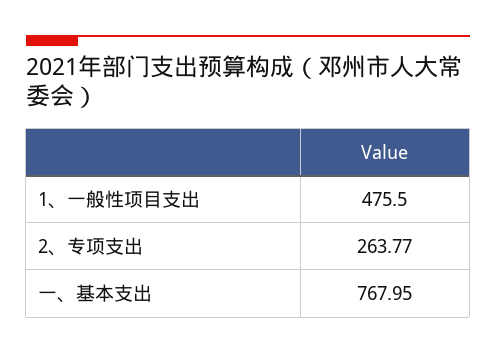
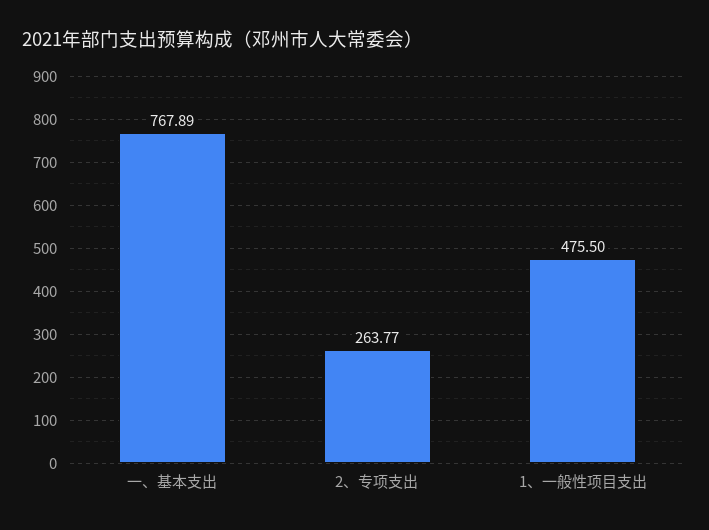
  {
    "1、一般性项目支出": 475.5,
    "2、专项支出": 263.77,
-   "一、基本支出": 767.95
+   "一、基本支出": 767.89
  }

